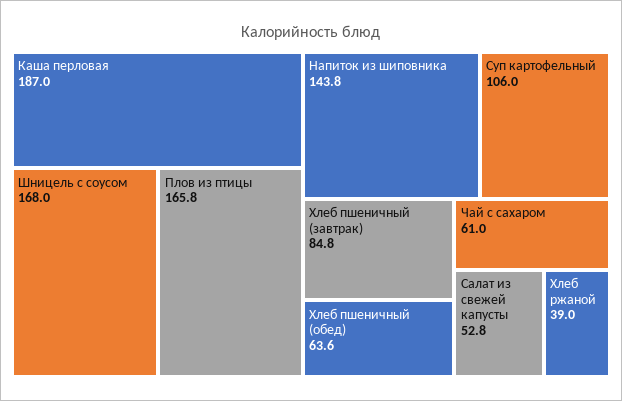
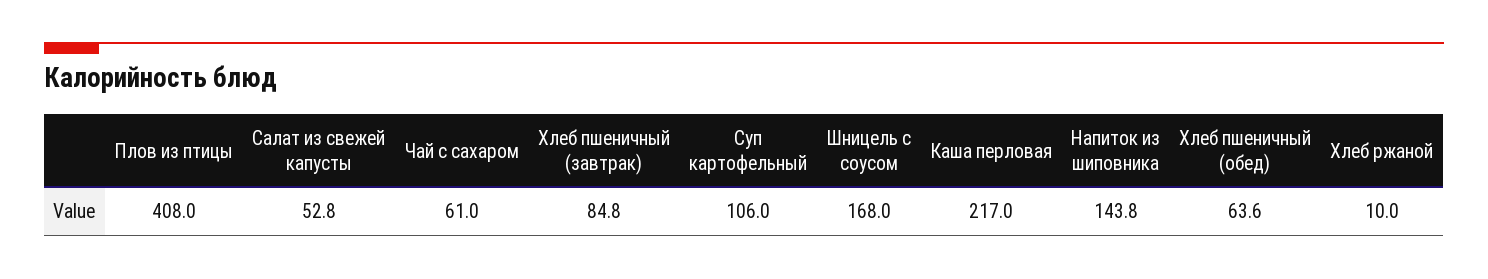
  {
-   "Каша перловая": 187,
+   "Каша перловая": 217,
    "Шницель с соусом": 168,
-   "Плов из птицы": 165.8,
+   "Плов из птицы": 408,
    "Напиток из шиповника": 143.8,
    "Суп картофельный": 106,
    "Хлеб пшеничный (завтрак)": 84.8,
    "Хлеб пшеничный (обед)": 63.6,
    "Чай с сахаром": 61,
    "Салат из свежей капусты": 52.8,
-   "Хлеб ржаной": 39
+   "Хлеб ржаной": 10
  }

